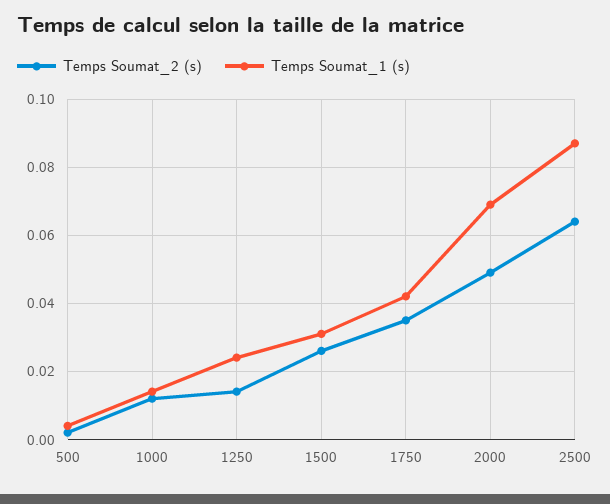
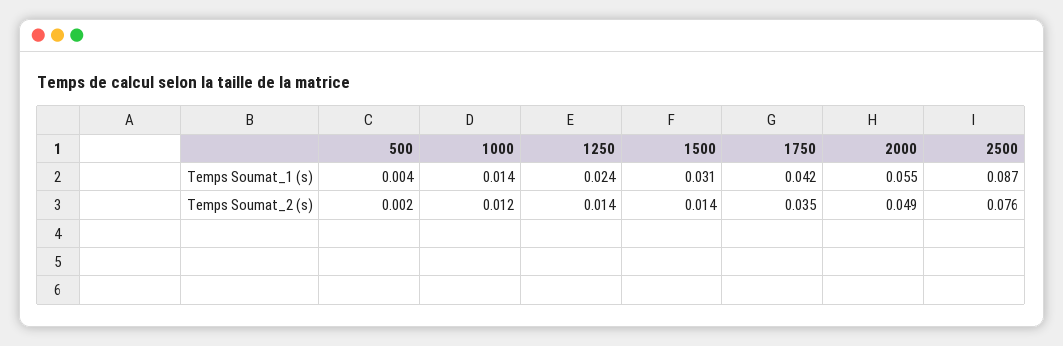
  {
    "Temps Soumat_2 (s)": {
      "500": 0.002,
      "1000": 0.012,
      "1250": 0.014,
-     "1500": 0.025,
+     "1500": 0.014,
      "1750": 0.035,
      "2000": 0.049,
-     "2500": 0.065
+     "2500": 0.076
    },
    "Temps Soumat_1 (s)": {
      "500": 0.004,
      "1000": 0.014,
      "1250": 0.024,
      "1500": 0.031,
      "1750": 0.042,
-     "2000": 0.07,
+     "2000": 0.055,
      "2500": 0.087
    }
  }

